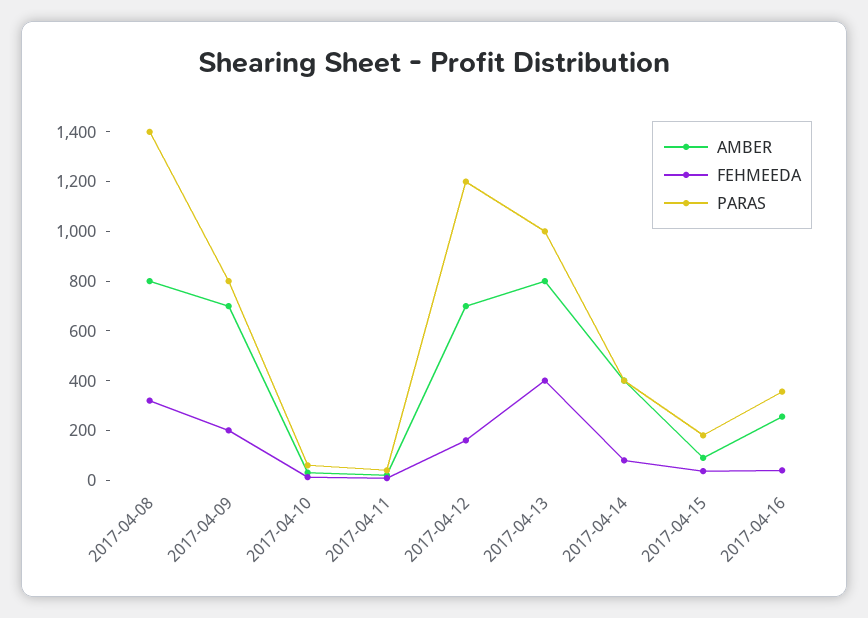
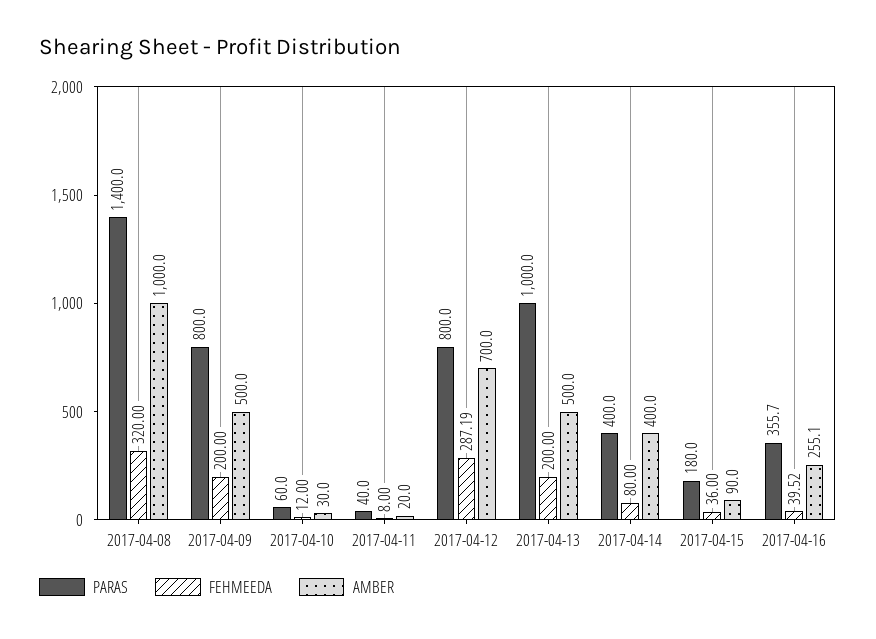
  {
    "AMBER": {
-     "2017-04-08": 800,
+     "2017-04-08": 1000,
-     "2017-04-09": 700,
+     "2017-04-09": 500,
      "2017-04-10": 30,
      "2017-04-11": 20,
      "2017-04-12": 700,
-     "2017-04-13": 800,
+     "2017-04-13": 500,
      "2017-04-14": 400,
      "2017-04-15": 90,
      "2017-04-16": 255.1
    },
    "FEHMEEDA": {
      "2017-04-08": 320,
      "2017-04-09": 200,
      "2017-04-10": 12,
      "2017-04-11": 8,
-     "2017-04-12": 150,
+     "2017-04-12": 287.19,
-     "2017-04-13": 400,
+     "2017-04-13": 200,
      "2017-04-14": 80,
      "2017-04-15": 36,
      "2017-04-16": 39.52
    },
    "PARAS": {
      "2017-04-08": 1400,
      "2017-04-09": 800,
      "2017-04-10": 60,
      "2017-04-11": 40,
-     "2017-04-12": 1200,
+     "2017-04-12": 800,
      "2017-04-13": 1000,
      "2017-04-14": 400,
      "2017-04-15": 180,
      "2017-04-16": 355.7
    }
  }

